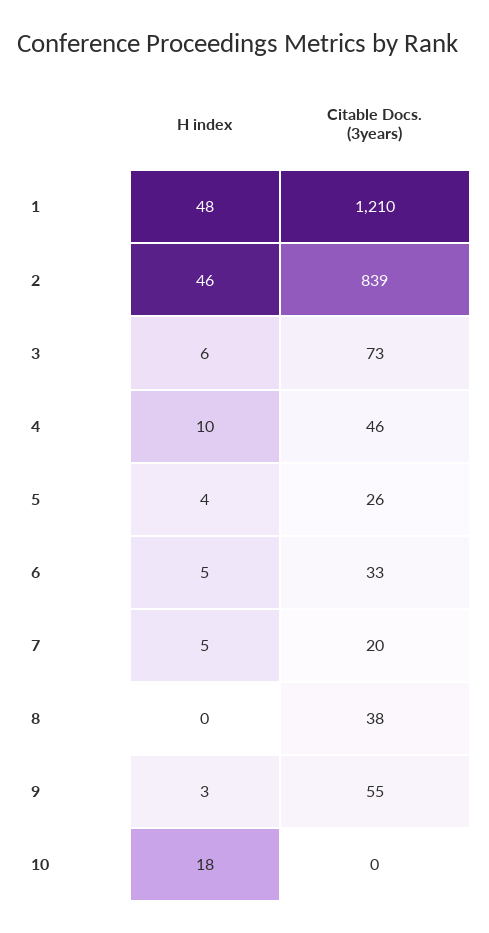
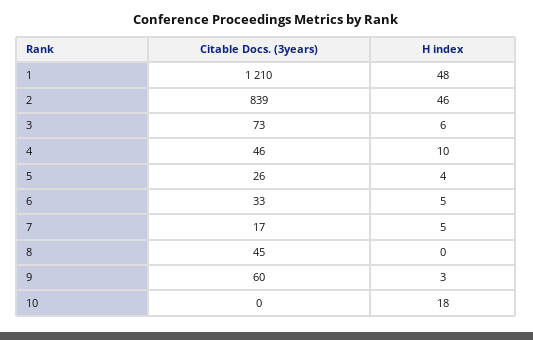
  {
    "H index": {
      "1": 48,
      "2": 46,
      "3": 6,
      "4": 10,
      "5": 4,
      "6": 5,
      "7": 5,
      "8": 0,
      "9": 3,
      "10": 18
    },
    "Citable Docs. (3years)": {
      "1": 1210,
      "2": 839,
      "3": 73,
      "4": 46,
      "5": 26,
      "6": 33,
-     "7": 20,
+     "7": 17,
-     "8": 38,
+     "8": 45,
-     "9": 55,
+     "9": 60,
      "10": 0
    }
  }

